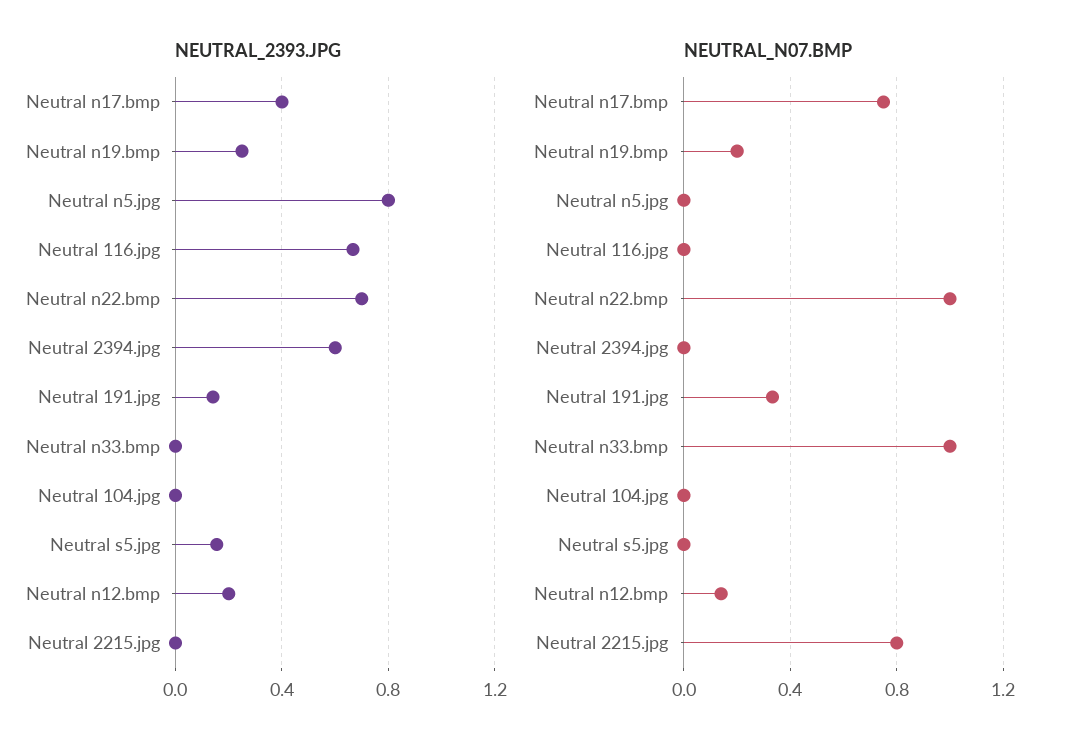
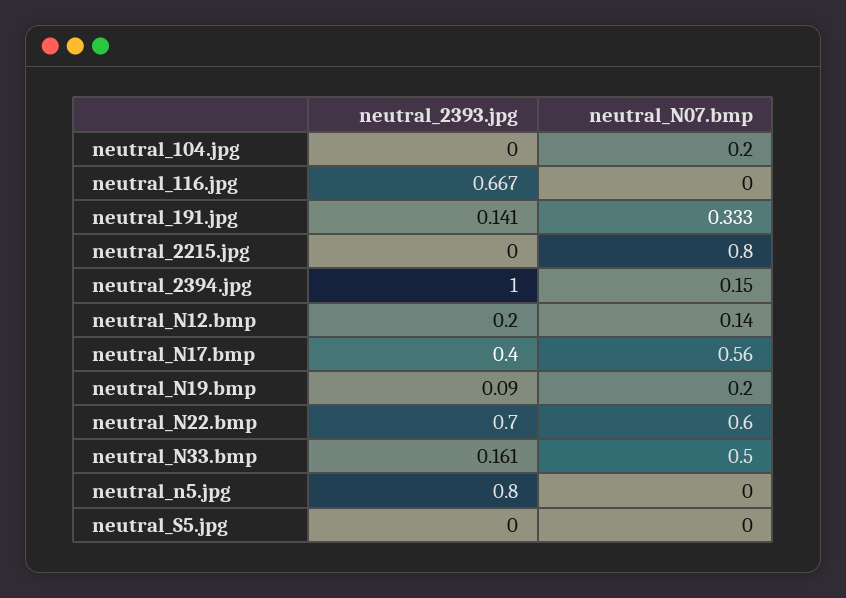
  {
    "NEUTRAL_2393.JPG": {
      "Neutral n17.bmp": 0.4,
-     "Neutral n19.bmp": 0.25,
+     "Neutral n19.bmp": 0.09,
      "Neutral n5.jpg": 0.8,
      "Neutral 116.jpg": 0.667,
      "Neutral n22.bmp": 0.7,
-     "Neutral 2394.jpg": 0.6,
+     "Neutral 2394.jpg": 1,
      "Neutral 191.jpg": 0.141,
-     "Neutral n33.bmp": 0,
+     "Neutral n33.bmp": 0.161,
      "Neutral 104.jpg": 0,
-     "Neutral s5.jpg": 0.15,
+     "Neutral s5.jpg": 0,
      "Neutral n12.bmp": 0.2,
      "Neutral 2215.jpg": 0
    },
    "NEUTRAL_N07.BMP": {
-     "Neutral n17.bmp": 0.75,
+     "Neutral n17.bmp": 0.56,
      "Neutral n19.bmp": 0.2,
      "Neutral n5.jpg": 0,
      "Neutral 116.jpg": 0,
-     "Neutral n22.bmp": 1,
+     "Neutral n22.bmp": 0.6,
-     "Neutral 2394.jpg": 0,
+     "Neutral 2394.jpg": 0.15,
      "Neutral 191.jpg": 0.333,
-     "Neutral n33.bmp": 1,
+     "Neutral n33.bmp": 0.5,
-     "Neutral 104.jpg": 0,
+     "Neutral 104.jpg": 0.2,
      "Neutral s5.jpg": 0,
      "Neutral n12.bmp": 0.14,
      "Neutral 2215.jpg": 0.8
    }
  }

